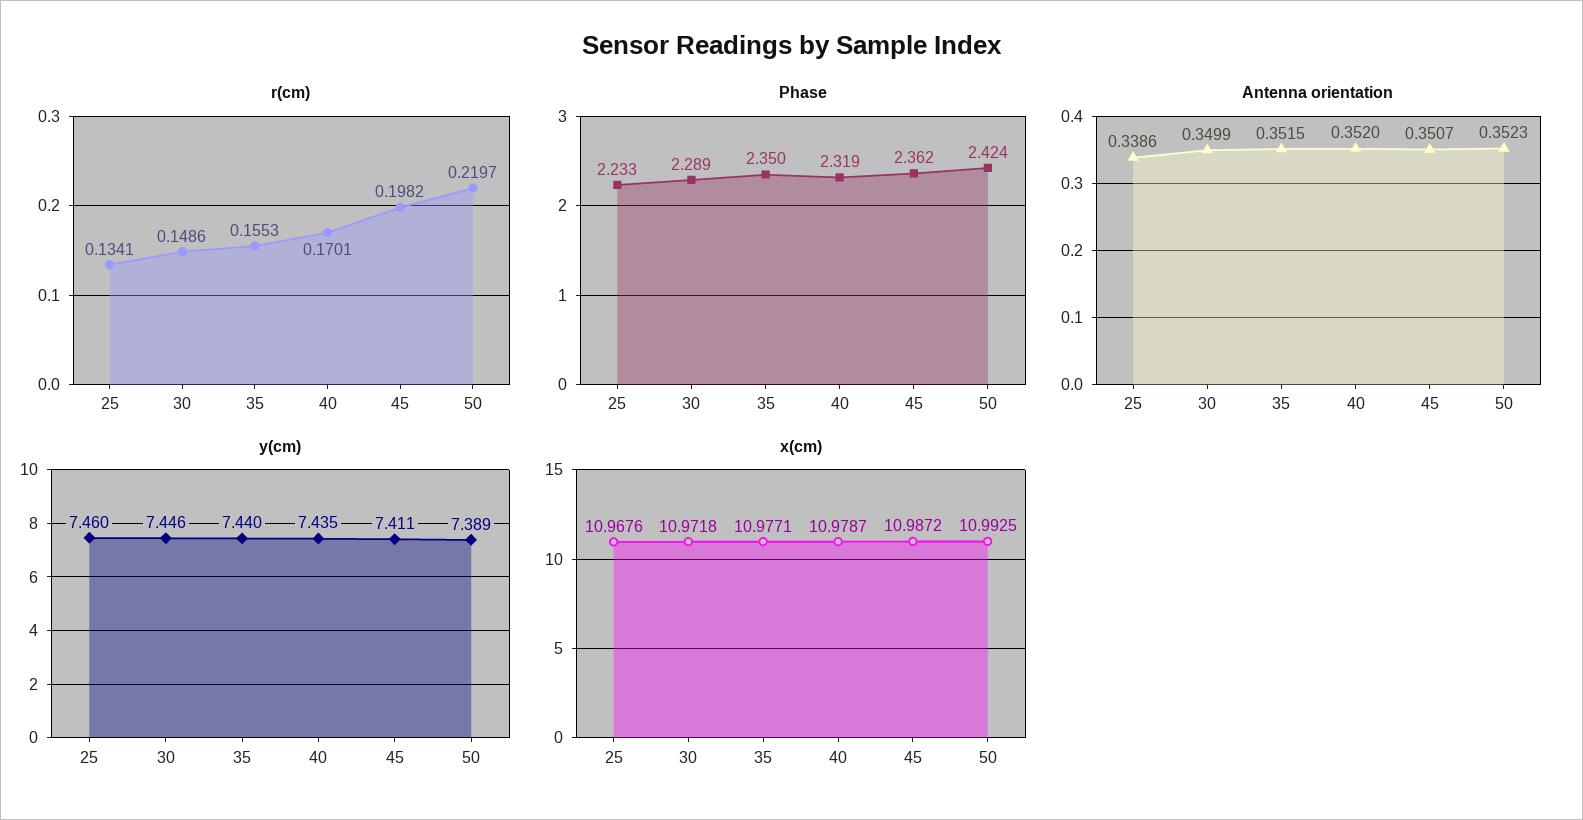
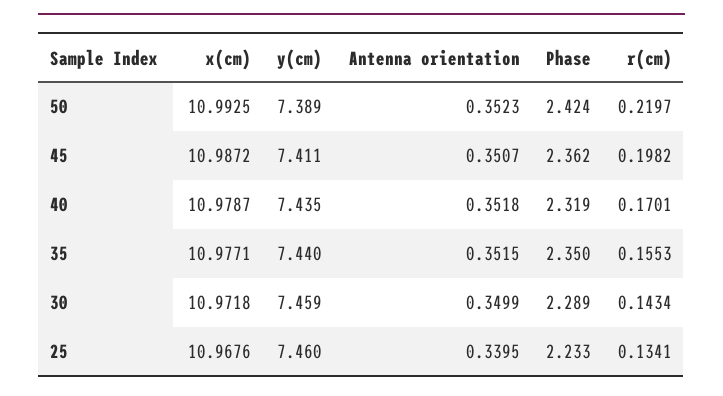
  {
    "r(cm)": {
      "25": 0.1341,
-     "30": 0.1486,
+     "30": 0.1434,
      "35": 0.1553,
      "40": 0.1701,
      "45": 0.1982,
      "50": 0.2197
    },
    "Phase": {
      "25": 2.233,
      "30": 2.289,
      "35": 2.35,
      "40": 2.319,
      "45": 2.362,
      "50": 2.424
    },
    "Antenna orientation": {
-     "25": 0.3386,
+     "25": 0.3395,
      "30": 0.3499,
      "35": 0.3515,
-     "40": 0.352,
+     "40": 0.3518,
      "45": 0.3507,
      "50": 0.3523
    },
    "y(cm)": {
      "25": 7.46,
-     "30": 7.446,
+     "30": 7.459,
      "35": 7.44,
      "40": 7.435,
      "45": 7.411,
      "50": 7.389
    },
    "x(cm)": {
      "25": 10.9676,
      "30": 10.9718,
      "35": 10.9771,
      "40": 10.9787,
      "45": 10.9872,
      "50": 10.9925
    }
  }

